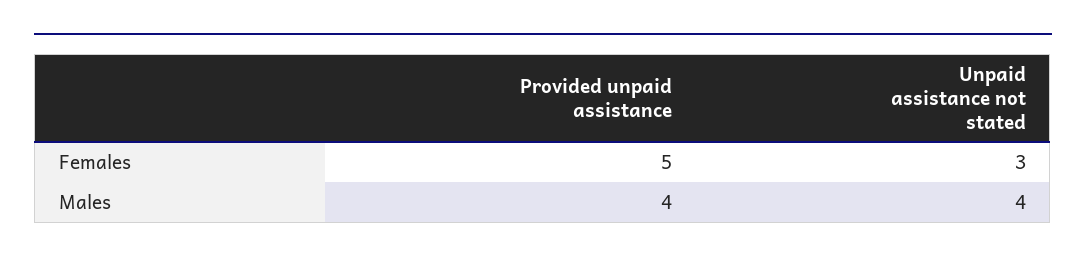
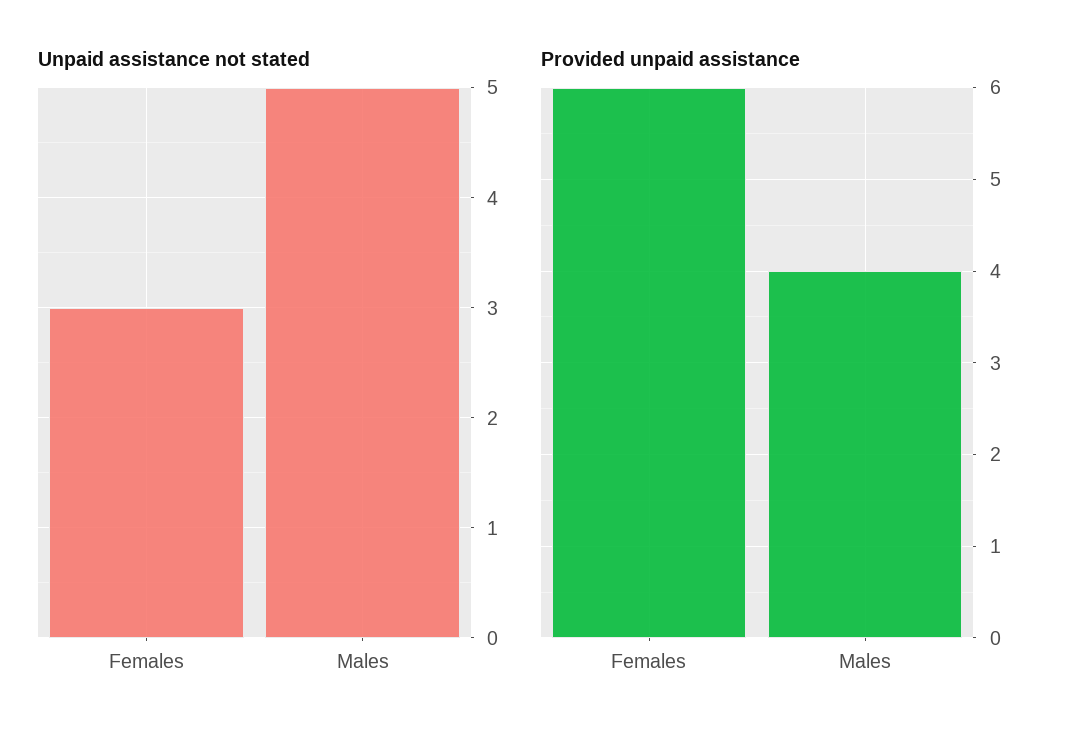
  {
    "Provided unpaid assistance": {
-     "Females": 5,
+     "Females": 6,
      "Males": 4
    },
    "Unpaid assistance not stated": {
      "Females": 3,
-     "Males": 4
+     "Males": 5
    }
  }

